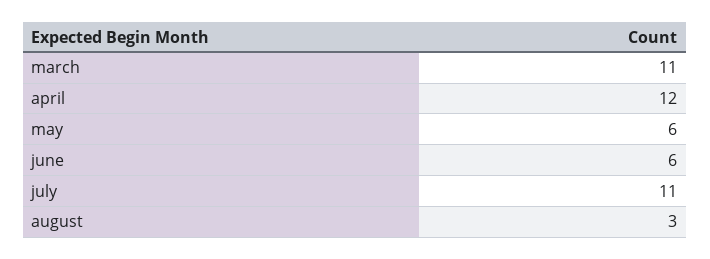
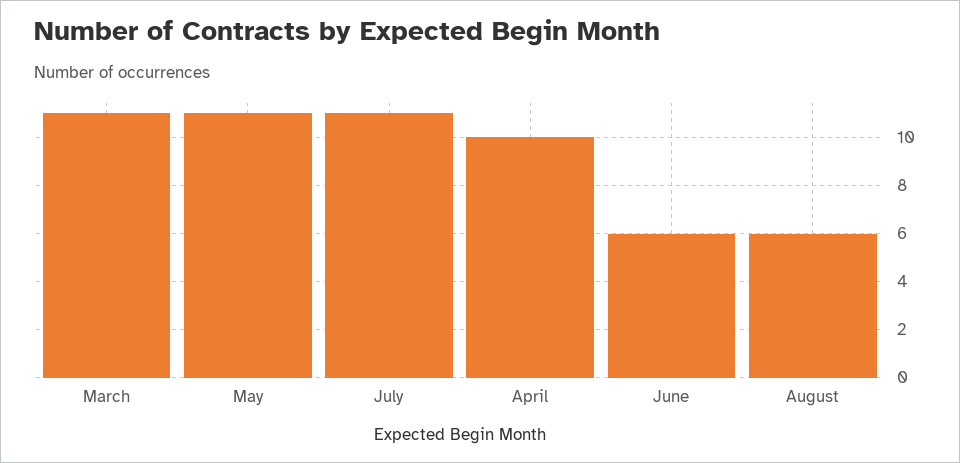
  {
    "march": 11,
-   "april": 12,
+   "april": 10,
-   "may": 6,
+   "may": 11,
    "june": 6,
    "july": 11,
-   "august": 3
+   "august": 6
  }

